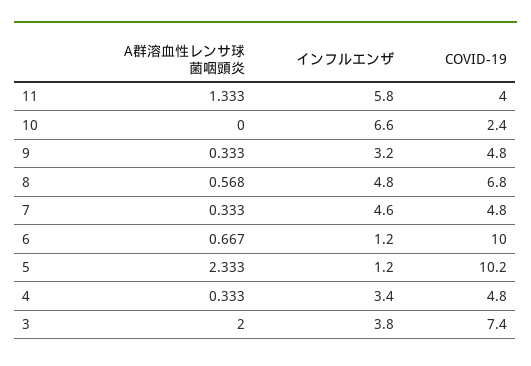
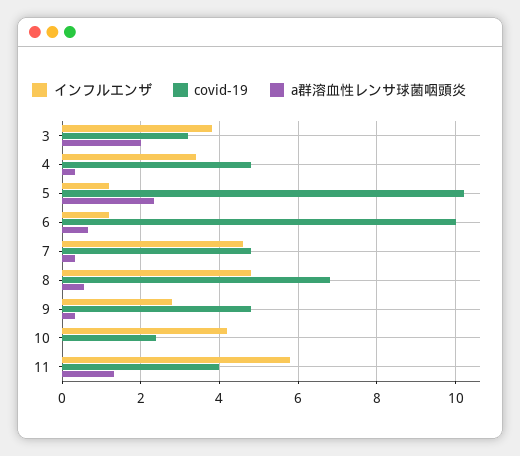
  {
    "A群溶血性レンサ球菌咽頭炎": {
      "11": 1.333,
      "10": 0,
      "9": 0.333,
      "8": 0.568,
      "7": 0.333,
      "6": 0.667,
      "5": 2.333,
      "4": 0.333,
      "3": 2
    },
    "インフルエンザ": {
      "11": 5.8,
-     "10": 6.6,
+     "10": 4.2,
-     "9": 3.2,
+     "9": 2.8,
      "8": 4.8,
      "7": 4.6,
      "6": 1.2,
      "5": 1.2,
      "4": 3.4,
      "3": 3.8
    },
    "COVID-19": {
      "11": 4,
      "10": 2.4,
      "9": 4.8,
      "8": 6.8,
      "7": 4.8,
      "6": 10,
      "5": 10.2,
      "4": 4.8,
-     "3": 7.4
+     "3": 3.2
    }
  }

